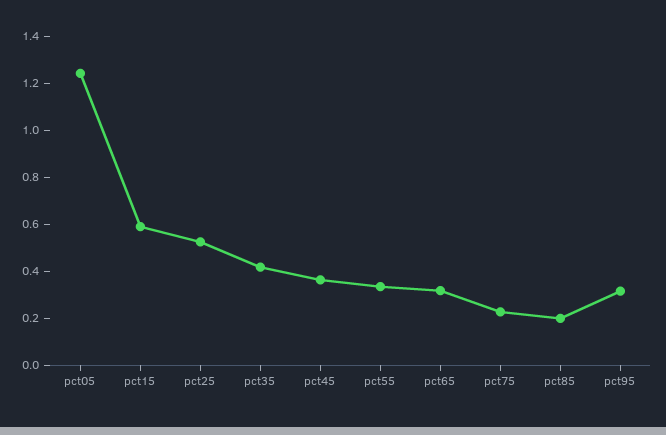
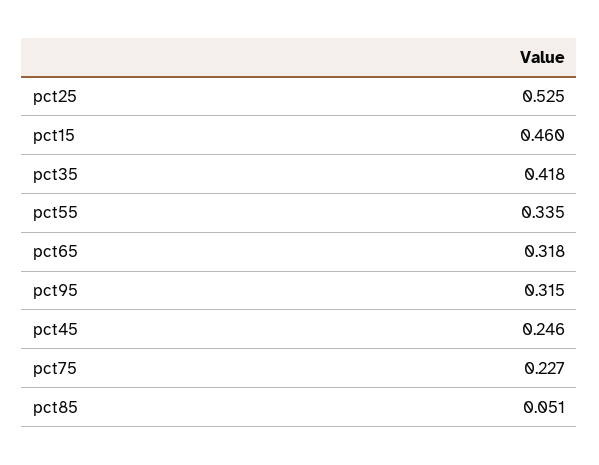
  {
-   "pct05": 1.25,
-   "pct15": 0.6,
+   "pct15": 0.46,
    "pct25": 0.525,
    "pct35": 0.418,
-   "pct45": 0.35,
+   "pct45": 0.246,
    "pct55": 0.335,
    "pct65": 0.318,
    "pct75": 0.227,
-   "pct85": 0.2,
+   "pct85": 0.051,
    "pct95": 0.315
  }

